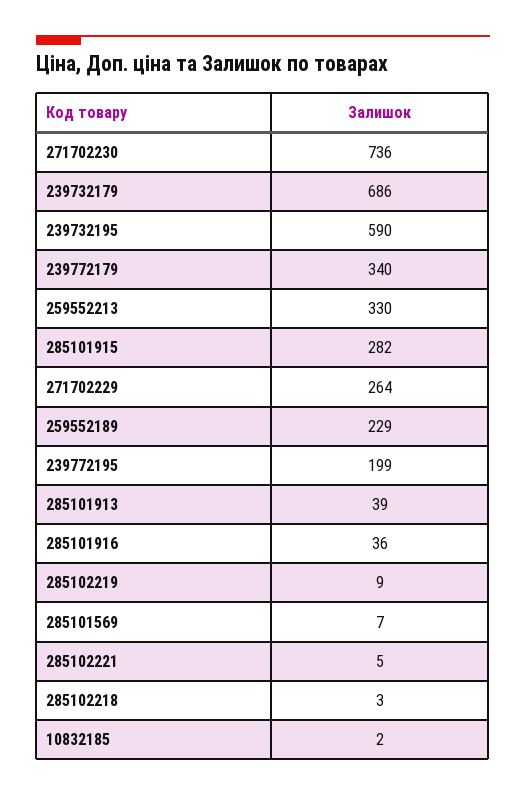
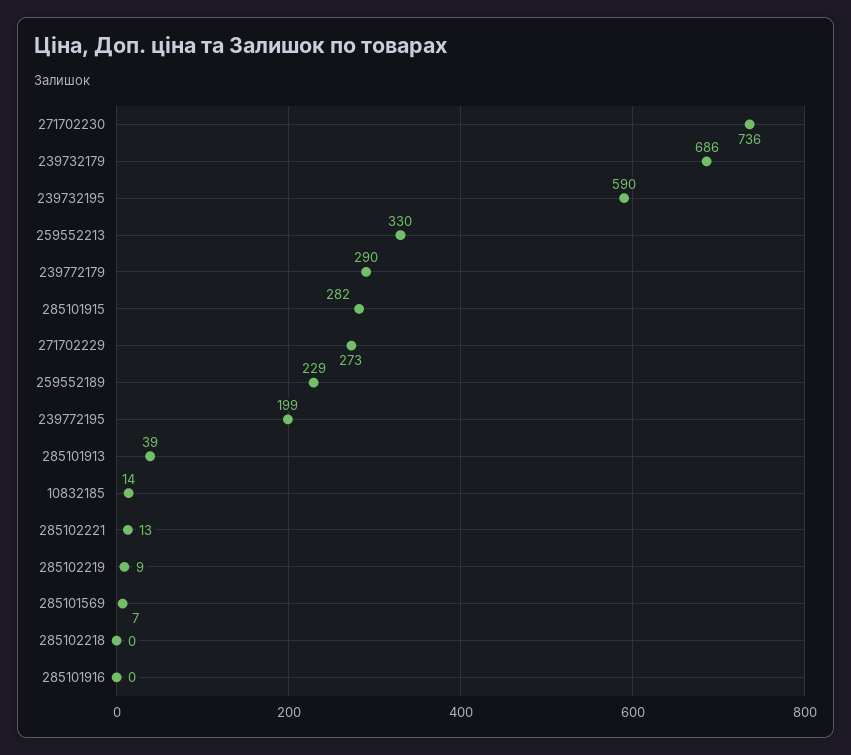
  {
    "271702230": 736,
    "239732179": 686,
    "239732195": 590,
-   "239772179": 340,
+   "239772179": 290,
    "259552213": 330,
    "285101915": 282,
-   "271702229": 264,
+   "271702229": 273,
    "259552189": 229,
    "239772195": 199,
    "285101913": 39,
-   "285101916": 36,
+   "285101916": 0,
    "285102219": 9,
    "285101569": 7,
-   "285102221": 5,
+   "285102221": 13,
-   "285102218": 3,
+   "285102218": 0,
-   "10832185": 2
+   "10832185": 14
  }

